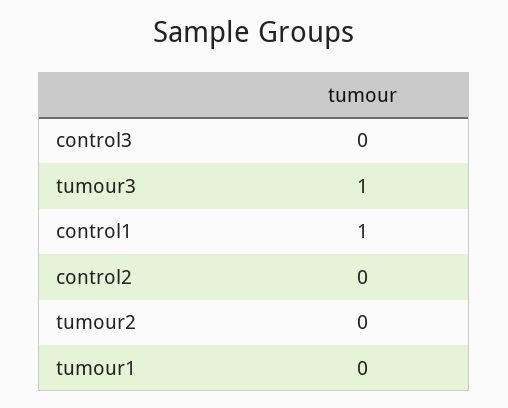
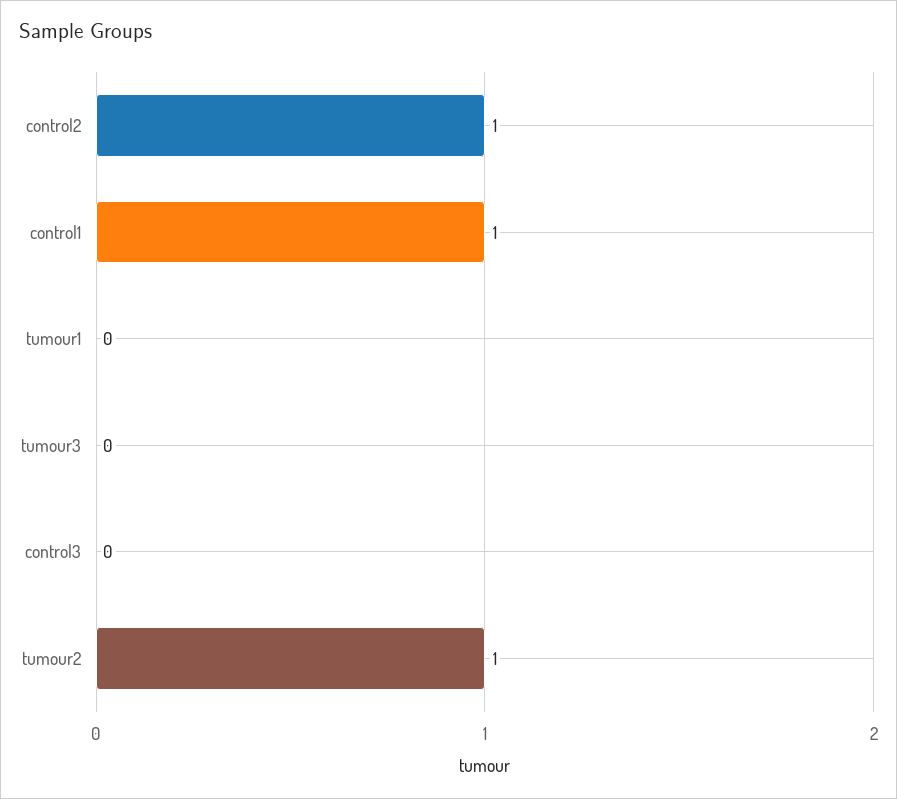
  {
    "control3": 0,
-   "tumour3": 1,
+   "tumour3": 0,
    "control1": 1,
-   "control2": 0,
+   "control2": 1,
-   "tumour2": 0,
+   "tumour2": 1,
    "tumour1": 0
  }

